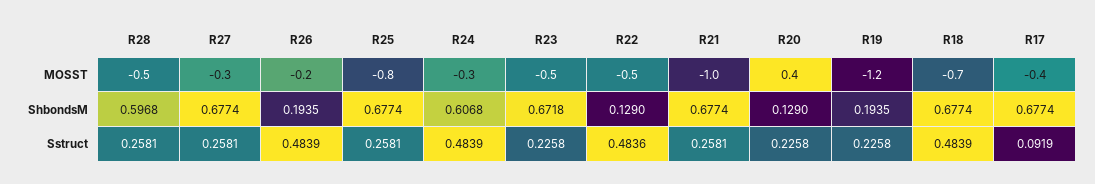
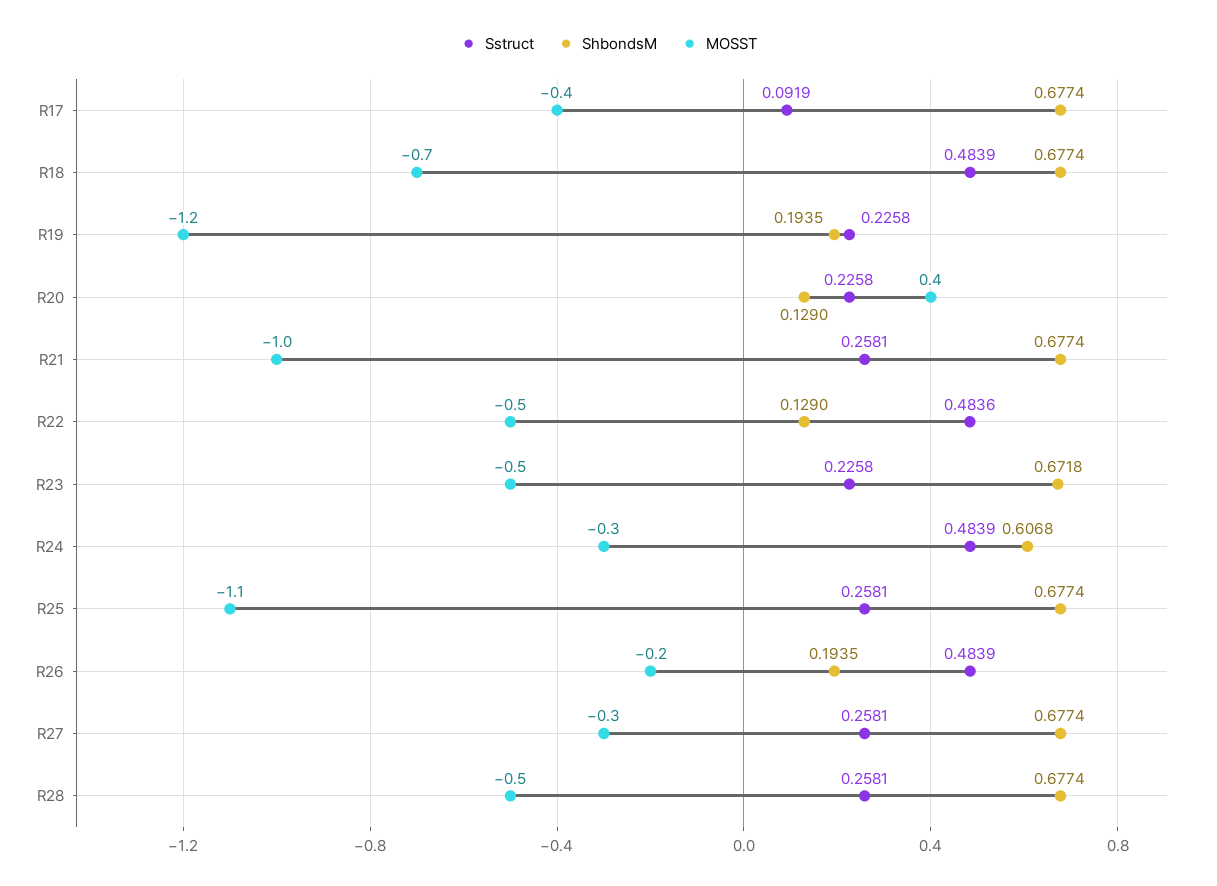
  {
    "MOSST": {
      "R28": -0.5,
      "R27": -0.3,
      "R26": -0.2,
-     "R25": -0.8,
+     "R25": -1.1,
      "R24": -0.3,
      "R23": -0.5,
      "R22": -0.5,
      "R21": -1,
      "R20": 0.4,
      "R19": -1.2,
      "R18": -0.7,
      "R17": -0.4
    },
    "ShbondsM": {
-     "R28": 0.5968,
+     "R28": 0.6774,
      "R27": 0.6774,
      "R26": 0.1935,
      "R25": 0.6774,
      "R24": 0.6068,
      "R23": 0.6718,
      "R22": 0.129,
      "R21": 0.6774,
      "R20": 0.129,
      "R19": 0.1935,
      "R18": 0.6774,
      "R17": 0.6774
    },
    "Sstruct": {
      "R28": 0.2581,
      "R27": 0.2581,
      "R26": 0.4839,
      "R25": 0.2581,
      "R24": 0.4839,
      "R23": 0.2258,
      "R22": 0.4836,
      "R21": 0.2581,
      "R20": 0.2258,
      "R19": 0.2258,
      "R18": 0.4839,
      "R17": 0.0919
    }
  }

